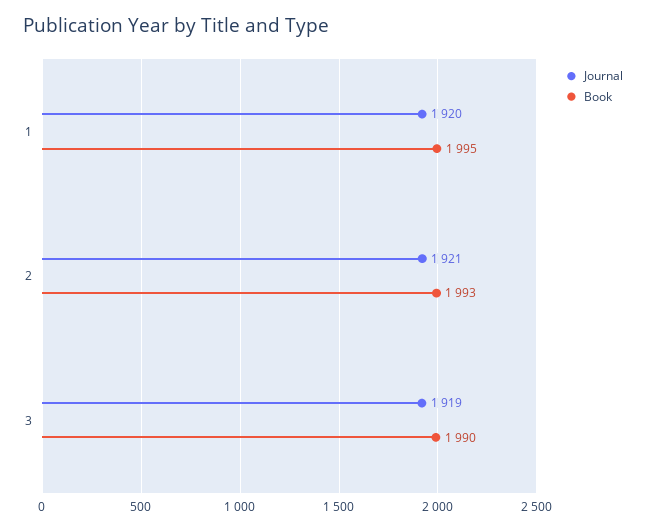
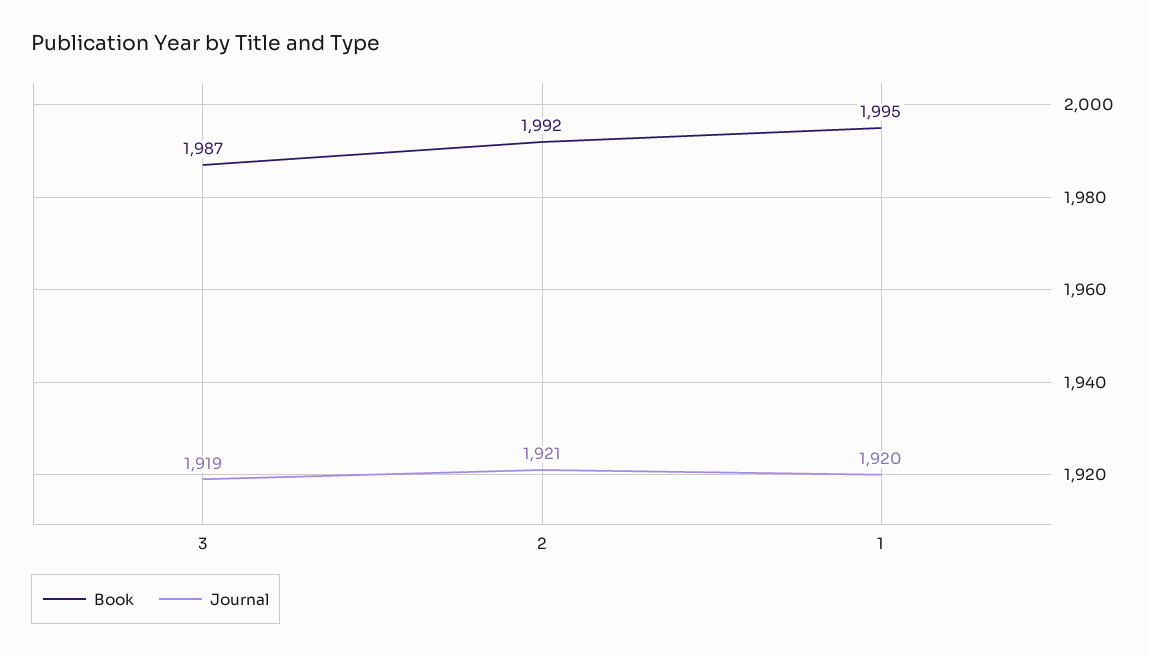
  {
    "Journal": {
      "1": 1920,
      "2": 1921,
      "3": 1919
    },
    "Book": {
      "1": 1995,
-     "2": 1993,
+     "2": 1992,
-     "3": 1990
+     "3": 1987
    }
  }

